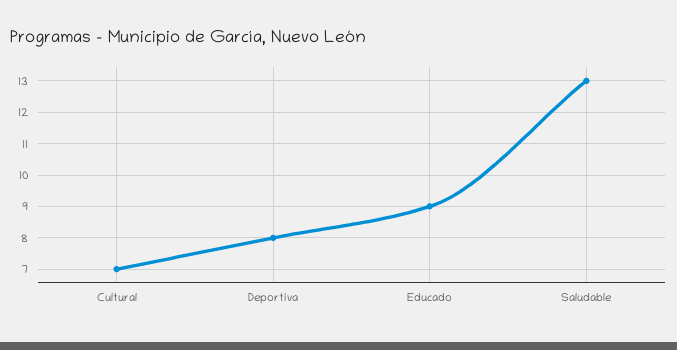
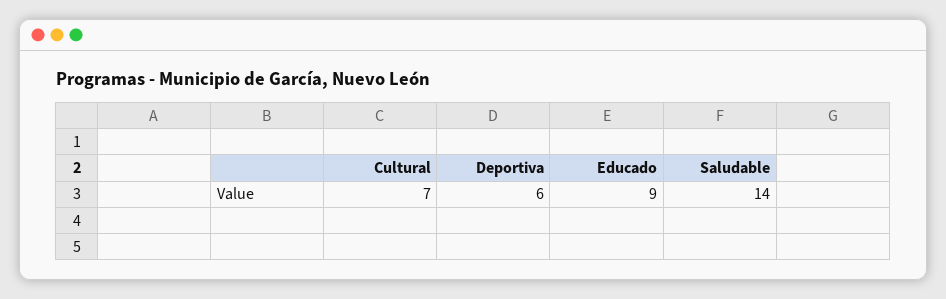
  {
    "Cultural": 7,
-   "Deportiva": 8,
+   "Deportiva": 6,
    "Educado": 9,
-   "Saludable": 13
+   "Saludable": 14
  }

